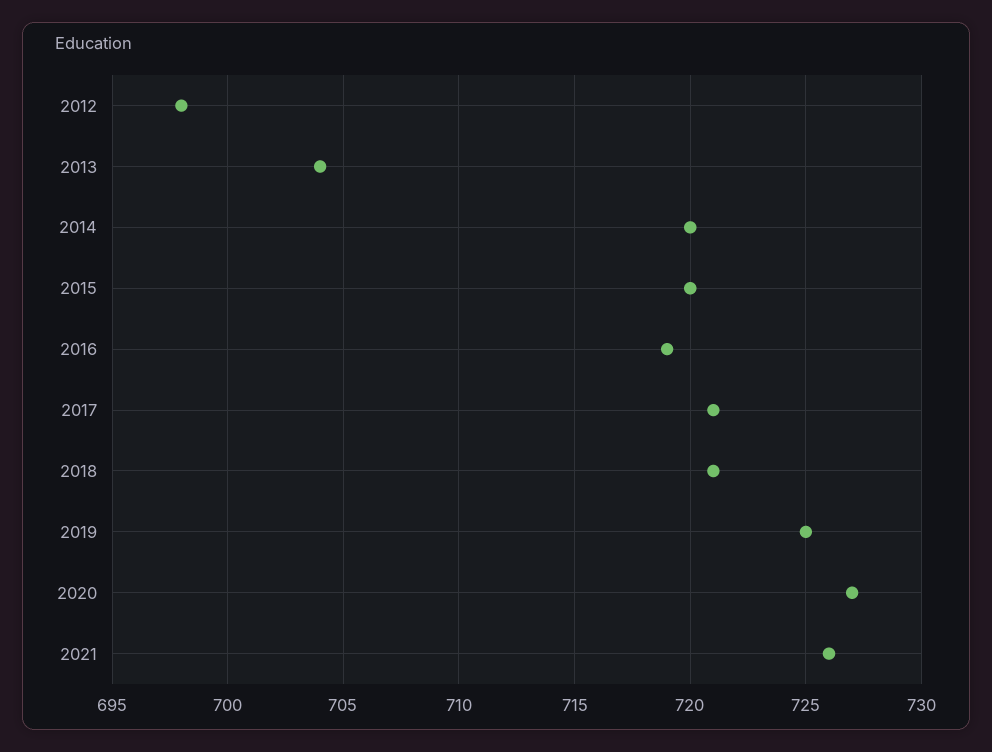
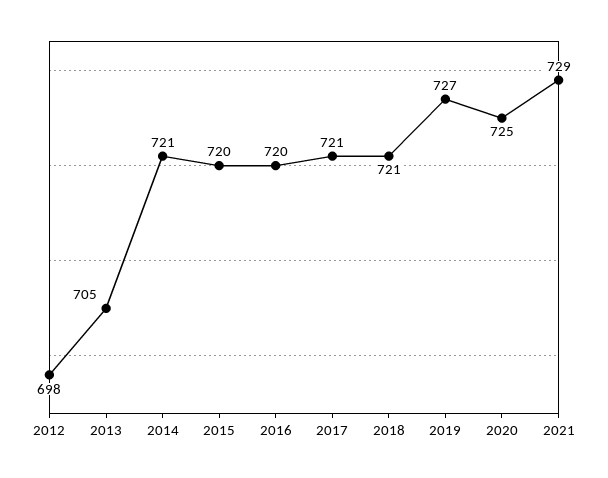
  {
    "2012": 698,
-   "2013": 704,
+   "2013": 705,
-   "2014": 720,
+   "2014": 721,
    "2015": 720,
-   "2016": 719,
+   "2016": 720,
    "2017": 721,
    "2018": 721,
-   "2019": 725,
+   "2019": 727,
-   "2020": 727,
+   "2020": 725,
-   "2021": 726
+   "2021": 729
  }

